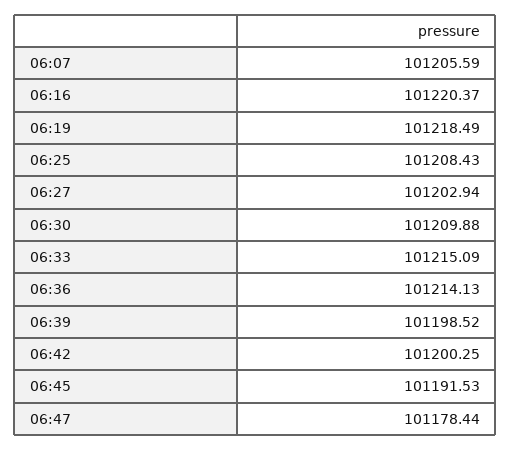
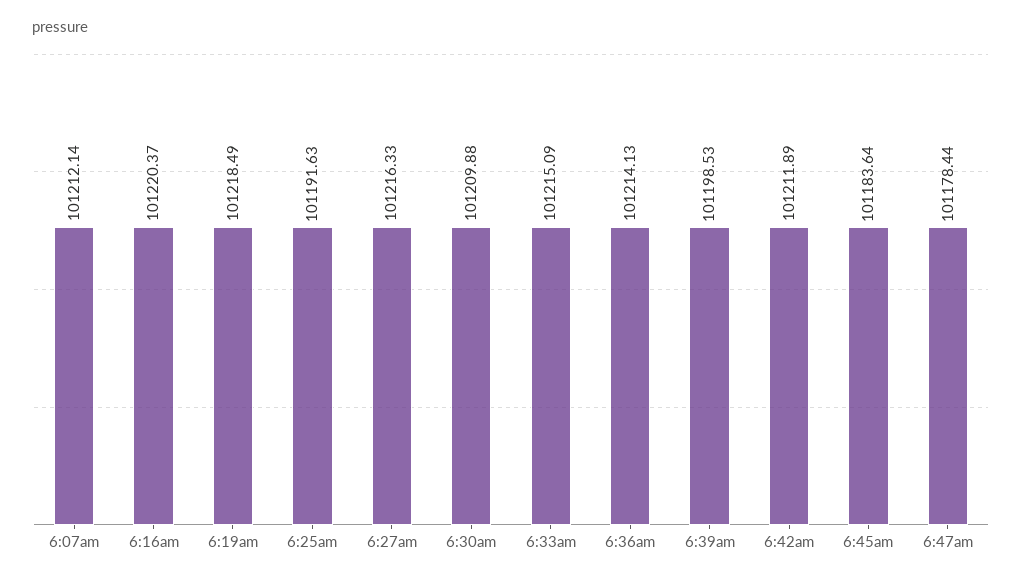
  {
-   "06:07": 101205.59,
+   "06:07": 101212.14,
    "06:16": 101220.37,
    "06:19": 101218.49,
-   "06:25": 101208.43,
+   "06:25": 101191.63,
-   "06:27": 101202.94,
+   "06:27": 101216.33,
    "06:30": 101209.88,
    "06:33": 101215.09,
    "06:36": 101214.13,
-   "06:39": 101198.52,
+   "06:39": 101198.53,
-   "06:42": 101200.25,
+   "06:42": 101211.89,
-   "06:45": 101191.53,
+   "06:45": 101183.64,
    "06:47": 101178.44
  }

